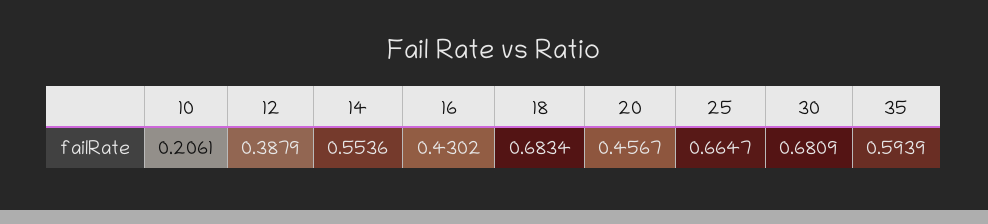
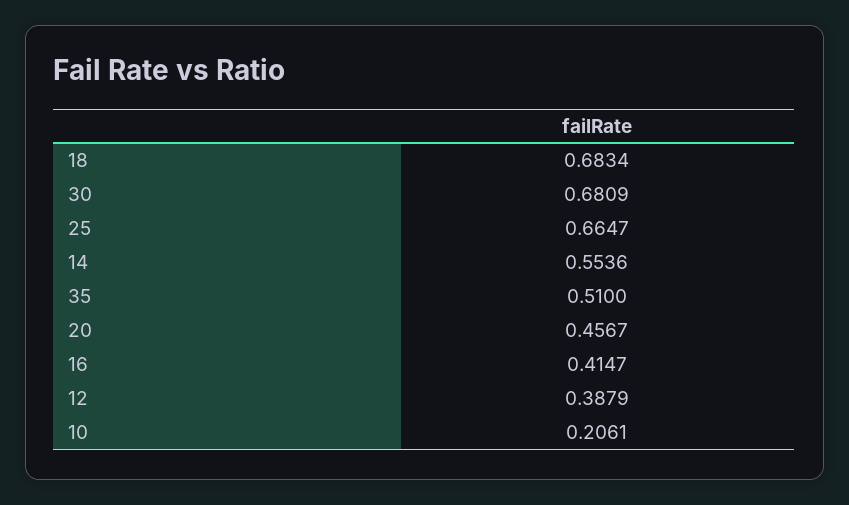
  {
    "10": 0.2061,
    "12": 0.3879,
    "14": 0.5536,
-   "16": 0.4302,
+   "16": 0.4147,
    "18": 0.6834,
    "20": 0.4567,
    "25": 0.6647,
    "30": 0.6809,
-   "35": 0.5939
+   "35": 0.51
  }

